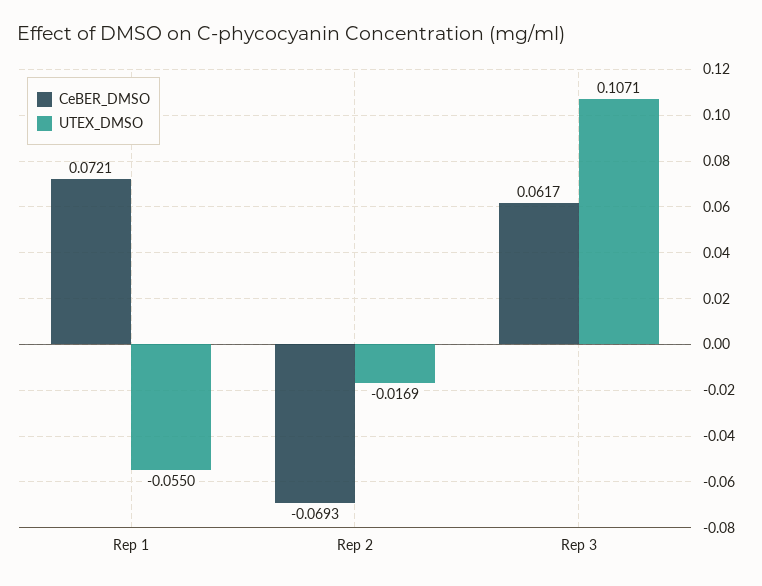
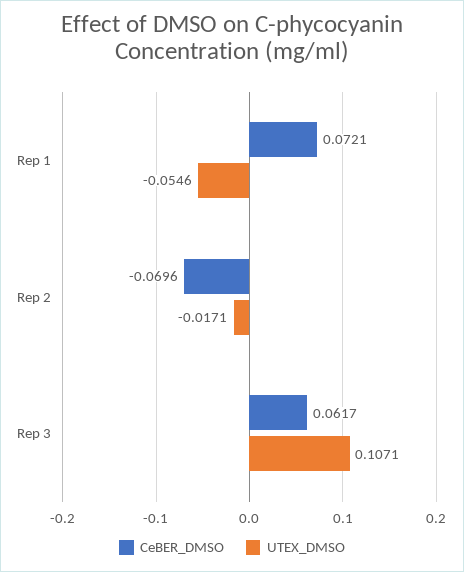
  {
    "CeBER_DMSO": {
      "Rep 1": 0.0721,
-     "Rep 2": -0.0693,
+     "Rep 2": -0.0696,
      "Rep 3": 0.0617
    },
    "UTEX_DMSO": {
-     "Rep 1": -0.055,
+     "Rep 1": -0.0546,
-     "Rep 2": -0.0169,
+     "Rep 2": -0.0171,
      "Rep 3": 0.1071
    }
  }

